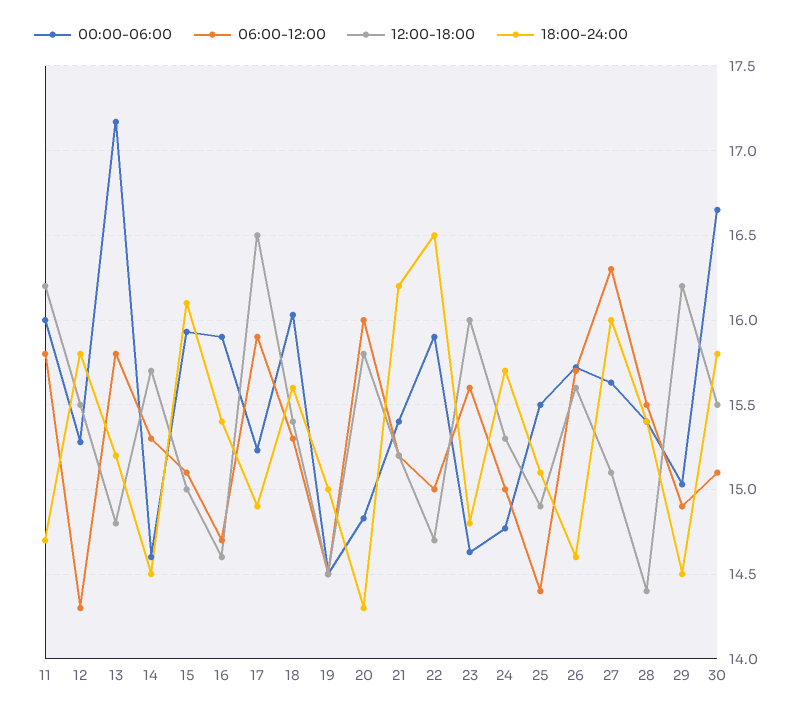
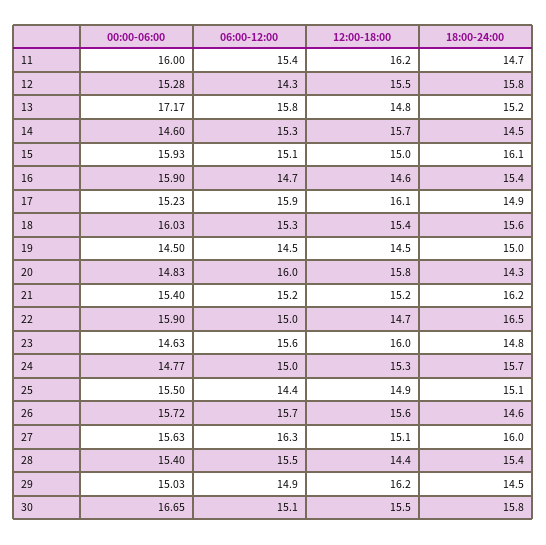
  {
    "00:00-06:00": {
      "11": 16,
      "12": 15.28,
      "13": 17.17,
      "14": 14.6,
      "15": 15.93,
      "16": 15.9,
      "17": 15.23,
      "18": 16.03,
      "19": 14.5,
      "20": 14.83,
      "21": 15.4,
      "22": 15.9,
      "23": 14.63,
      "24": 14.77,
      "25": 15.5,
      "26": 15.72,
      "27": 15.63,
      "28": 15.4,
      "29": 15.03,
      "30": 16.65
    },
    "06:00-12:00": {
-     "11": 15.8,
+     "11": 15.4,
      "12": 14.3,
      "13": 15.8,
      "14": 15.3,
      "15": 15.1,
      "16": 14.7,
      "17": 15.9,
      "18": 15.3,
      "19": 14.5,
      "20": 16,
      "21": 15.2,
      "22": 15,
      "23": 15.6,
      "24": 15,
      "25": 14.4,
      "26": 15.7,
      "27": 16.3,
      "28": 15.5,
      "29": 14.9,
      "30": 15.1
    },
    "12:00-18:00": {
      "11": 16.2,
      "12": 15.5,
      "13": 14.8,
      "14": 15.7,
      "15": 15,
      "16": 14.6,
-     "17": 16.5,
+     "17": 16.1,
      "18": 15.4,
      "19": 14.5,
      "20": 15.8,
      "21": 15.2,
      "22": 14.7,
      "23": 16,
      "24": 15.3,
      "25": 14.9,
      "26": 15.6,
      "27": 15.1,
      "28": 14.4,
      "29": 16.2,
      "30": 15.5
    },
    "18:00-24:00": {
      "11": 14.7,
      "12": 15.8,
      "13": 15.2,
      "14": 14.5,
      "15": 16.1,
      "16": 15.4,
      "17": 14.9,
      "18": 15.6,
      "19": 15,
      "20": 14.3,
      "21": 16.2,
      "22": 16.5,
      "23": 14.8,
      "24": 15.7,
      "25": 15.1,
      "26": 14.6,
      "27": 16,
      "28": 15.4,
      "29": 14.5,
      "30": 15.8
    }
  }

